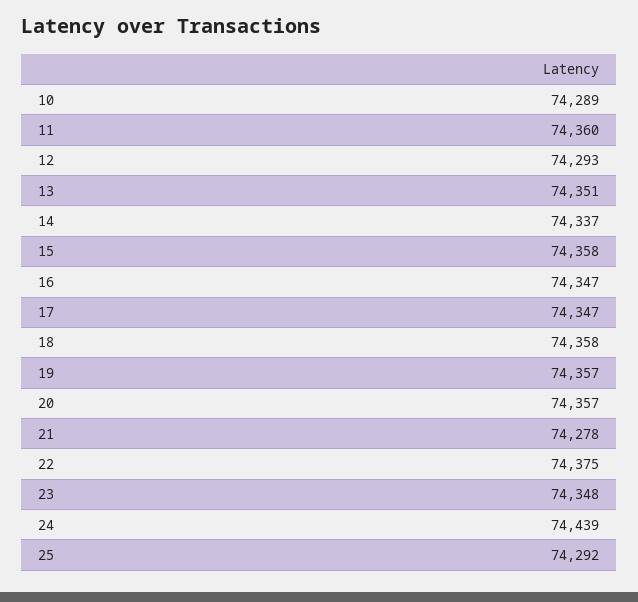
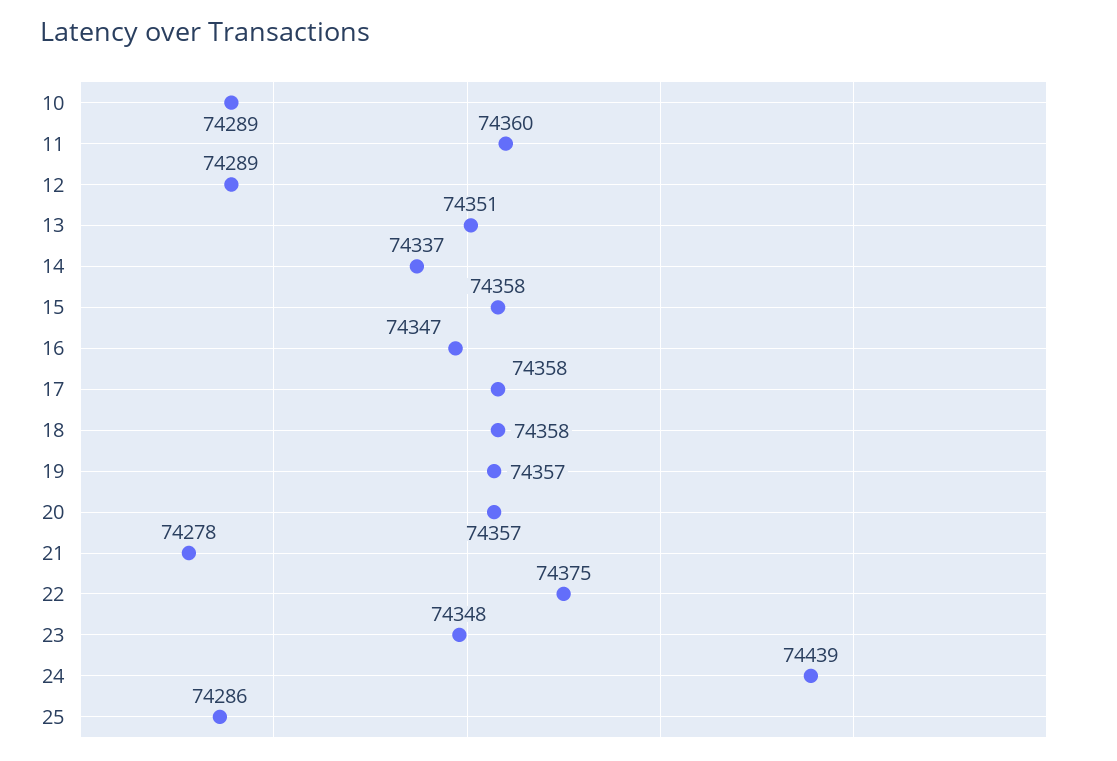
  {
    "10": 74289,
    "11": 74360,
-   "12": 74293,
+   "12": 74289,
    "13": 74351,
    "14": 74337,
    "15": 74358,
    "16": 74347,
-   "17": 74347,
+   "17": 74358,
    "18": 74358,
    "19": 74357,
    "20": 74357,
    "21": 74278,
    "22": 74375,
    "23": 74348,
    "24": 74439,
-   "25": 74292
+   "25": 74286
  }

